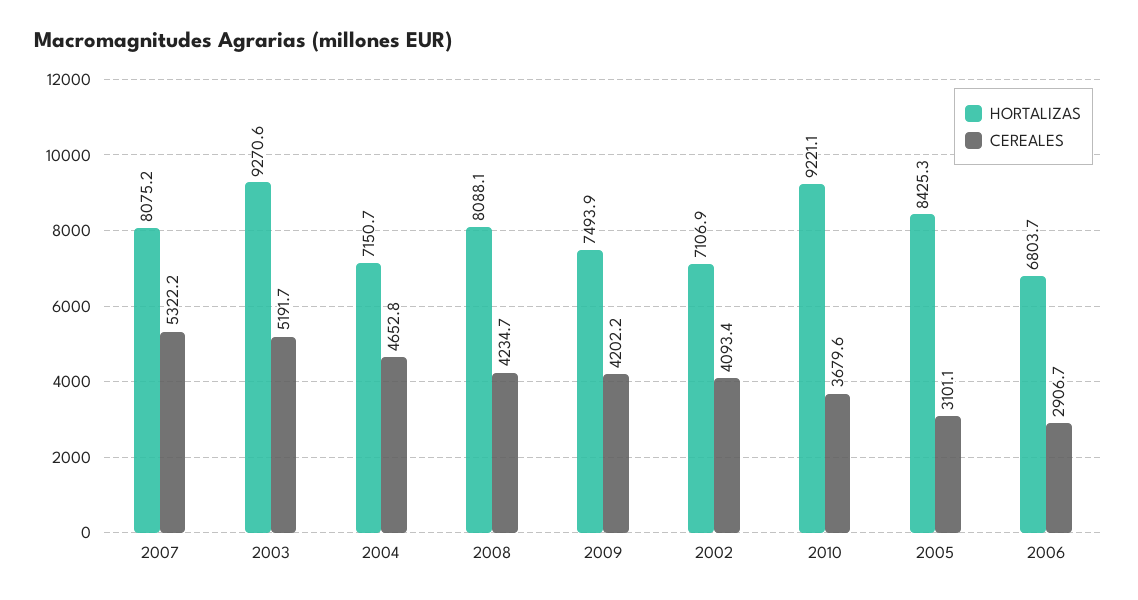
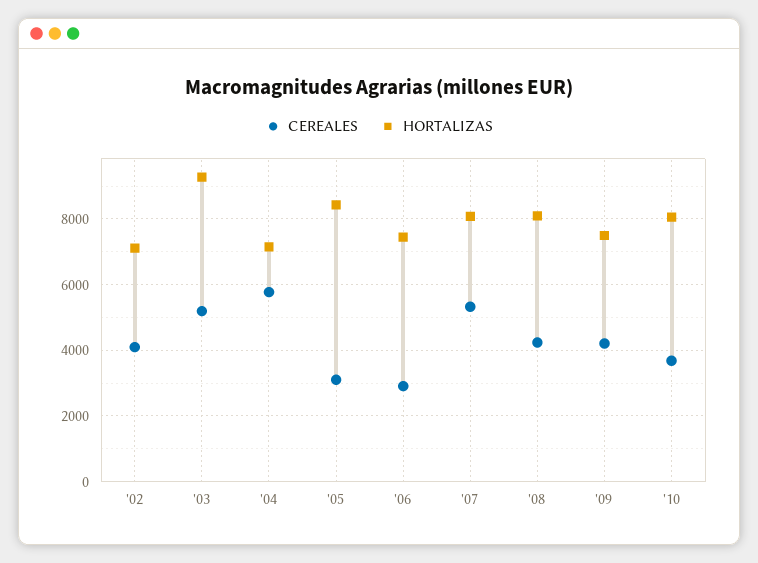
  {
    "HORTALIZAS": {
      "2007": 8075.2,
      "2003": 9270.6,
      "2004": 7150.7,
      "2008": 8088.1,
      "2009": 7493.9,
      "2002": 7106.9,
-     "2010": 9221.1,
+     "2010": 8000,
      "2005": 8425.3,
-     "2006": 6803.7
+     "2006": 7400
    },
    "CEREALES": {
      "2007": 5322.2,
      "2003": 5191.7,
-     "2004": 4652.8,
+     "2004": 5800,
      "2008": 4234.7,
      "2009": 4202.2,
      "2002": 4093.4,
      "2010": 3679.6,
      "2005": 3101.1,
      "2006": 2906.7
    }
  }

